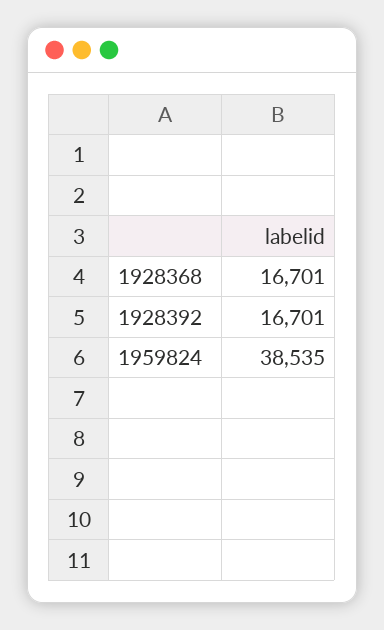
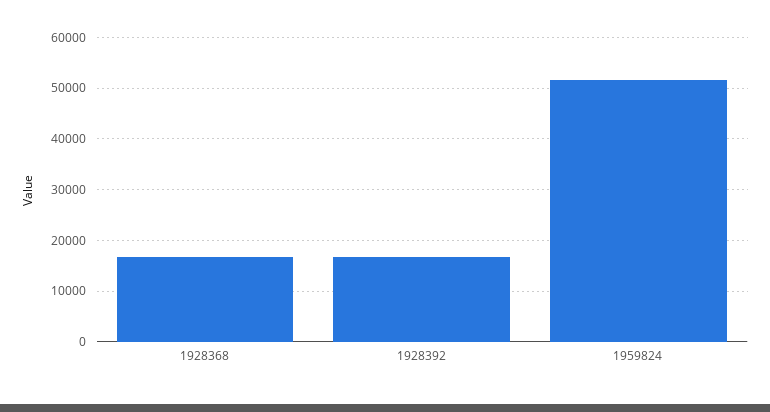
  {
    "1928368": 16701,
    "1928392": 16701,
-   "1959824": 38535
+   "1959824": 52000
  }

